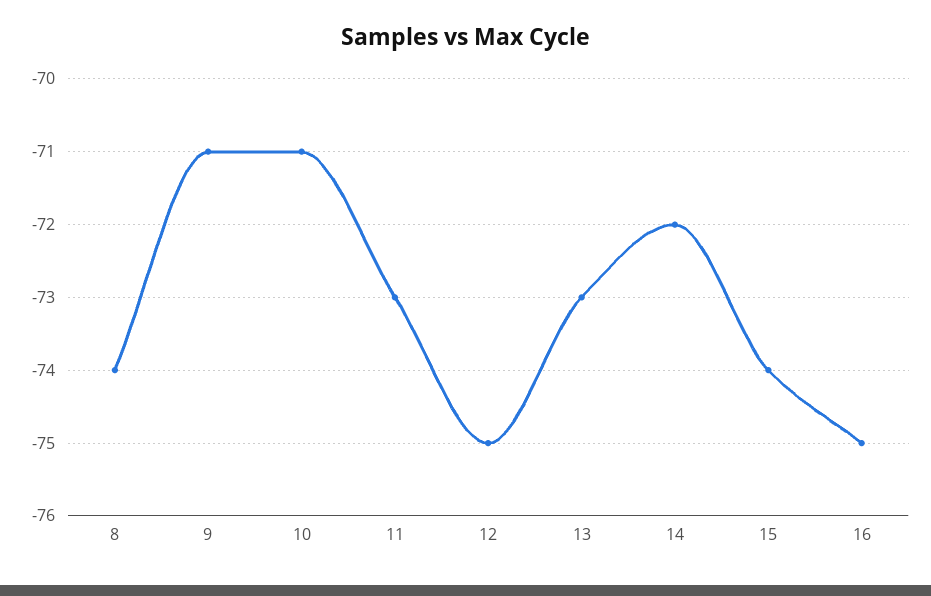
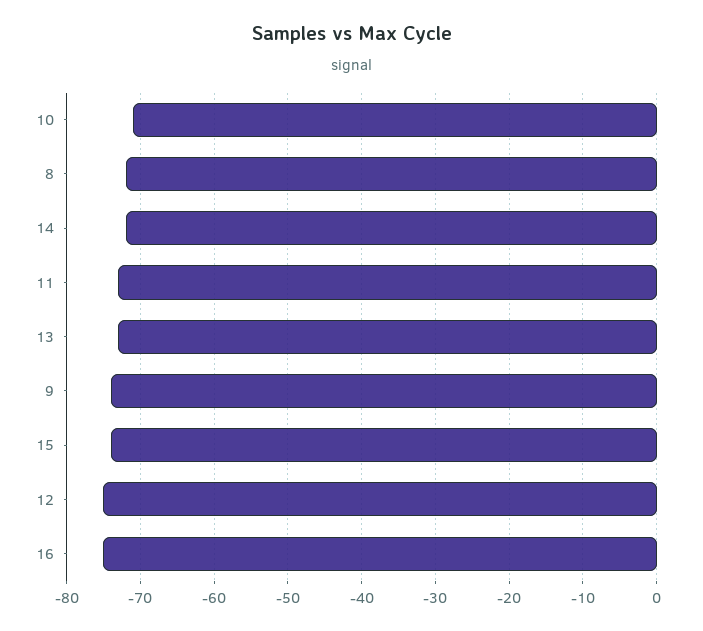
  {
-   "8": -74,
+   "8": -72,
-   "9": -71,
+   "9": -74,
    "10": -71,
    "11": -73,
    "12": -75,
    "13": -73,
    "14": -72,
    "15": -74,
    "16": -75
  }

